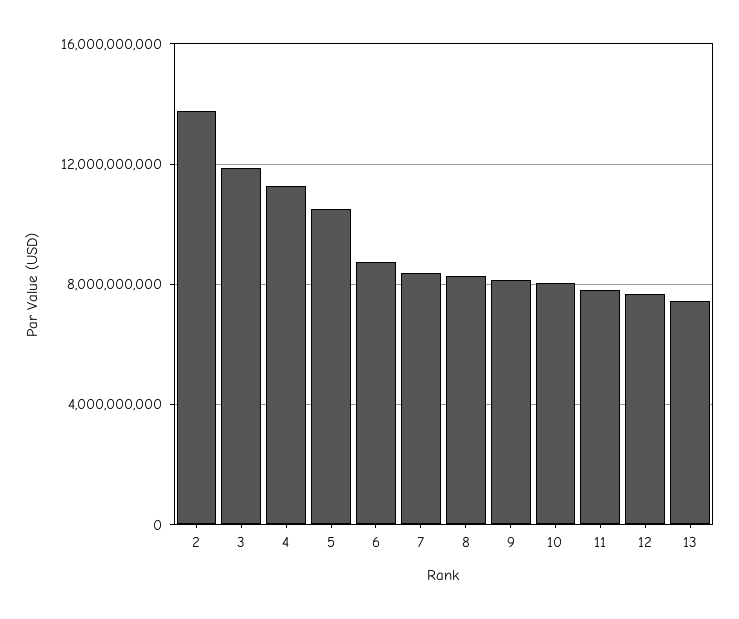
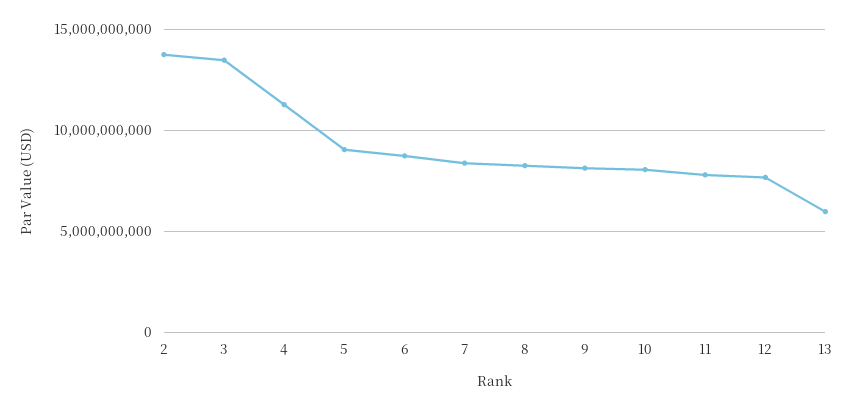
  {
    "2": 14000000000,
-   "3": 12000000000,
+   "3": 13500000000,
    "4": 11500000000,
-   "5": 10500000000,
+   "5": 9000000000,
    "6": 8500000000,
    "7": 8500000000,
    "8": 8500000000,
    "9": 8000000000,
    "10": 8000000000,
    "11": 8000000000,
    "12": 7500000000,
-   "13": 7500000000
+   "13": 6000000000
  }

